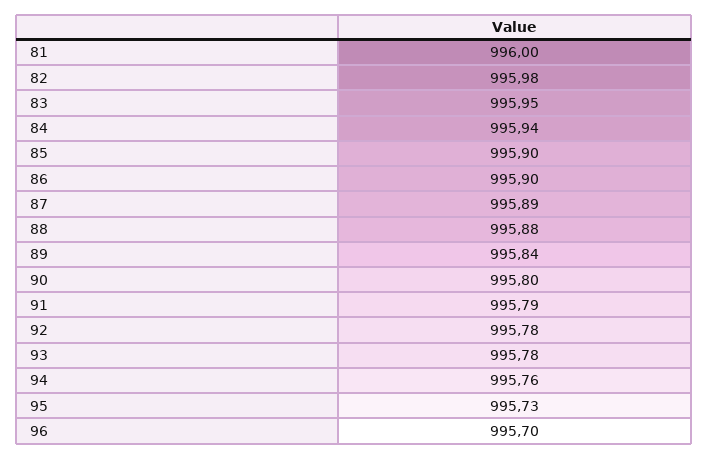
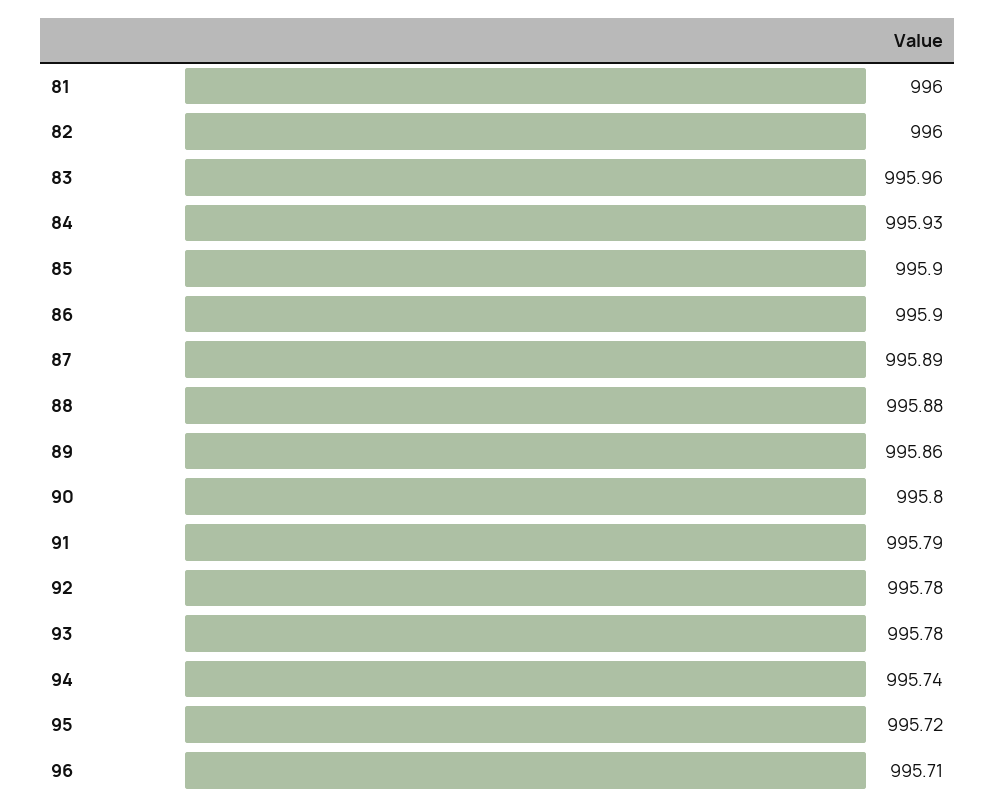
  {
    "81": 996,
-   "82": 995.98,
+   "82": 996,
-   "83": 995.95,
+   "83": 995.96,
-   "84": 995.94,
+   "84": 995.93,
    "85": 995.9,
    "86": 995.9,
    "87": 995.89,
    "88": 995.88,
-   "89": 995.84,
+   "89": 995.86,
    "90": 995.8,
    "91": 995.79,
    "92": 995.78,
    "93": 995.78,
-   "94": 995.76,
+   "94": 995.74,
-   "95": 995.73,
+   "95": 995.72,
-   "96": 995.7
+   "96": 995.71
  }

